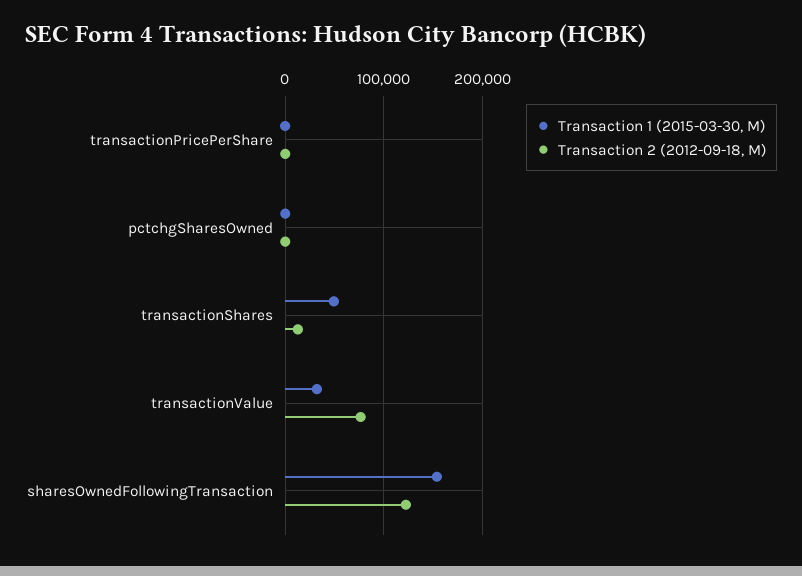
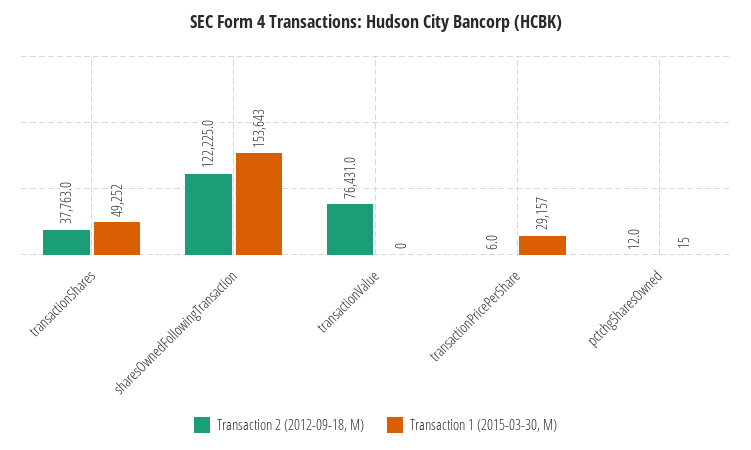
  {
    "Transaction 1 (2015-03-30, M)": {
-     "transactionPricePerShare": 0,
+     "transactionPricePerShare": 29157,
      "pctchgSharesOwned": 15,
      "transactionShares": 49252,
-     "transactionValue": 30000,
+     "transactionValue": 0,
      "sharesOwnedFollowingTransaction": 153643
    },
    "Transaction 2 (2012-09-18, M)": {
      "transactionPricePerShare": 6,
      "pctchgSharesOwned": 12,
-     "transactionShares": 10000,
+     "transactionShares": 37763,
      "transactionValue": 76431,
      "sharesOwnedFollowingTransaction": 122225
    }
  }

